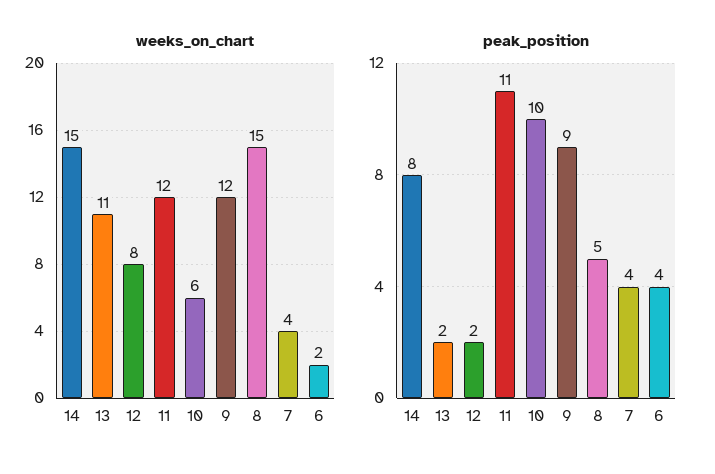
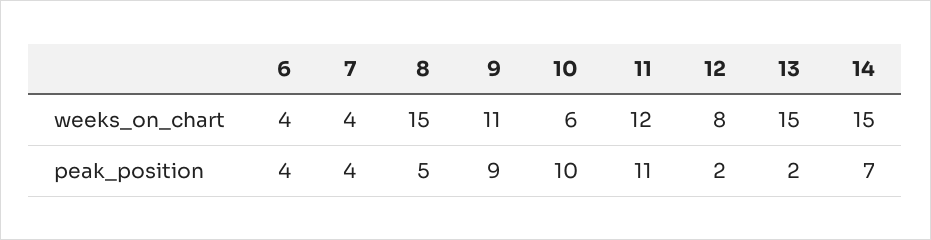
  {
    "weeks_on_chart": {
      "14": 15,
-     "13": 11,
+     "13": 15,
      "12": 8,
      "11": 12,
      "10": 6,
-     "9": 12,
+     "9": 11,
      "8": 15,
      "7": 4,
-     "6": 2
+     "6": 4
    },
    "peak_position": {
-     "14": 8,
+     "14": 7,
      "13": 2,
      "12": 2,
      "11": 11,
      "10": 10,
      "9": 9,
      "8": 5,
      "7": 4,
      "6": 4
    }
  }

